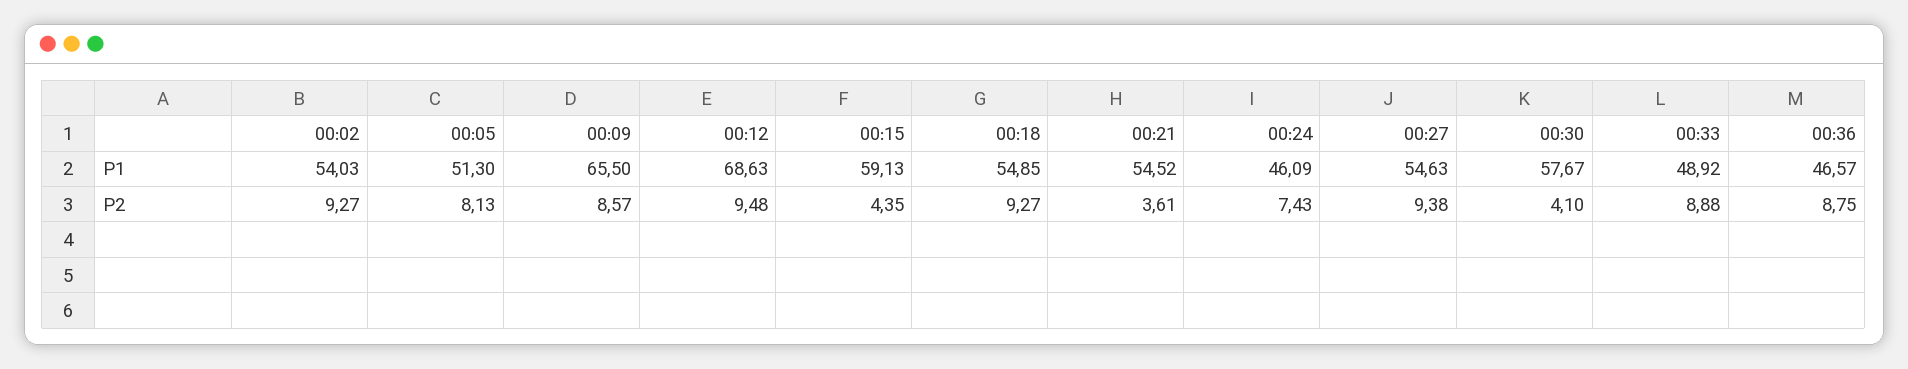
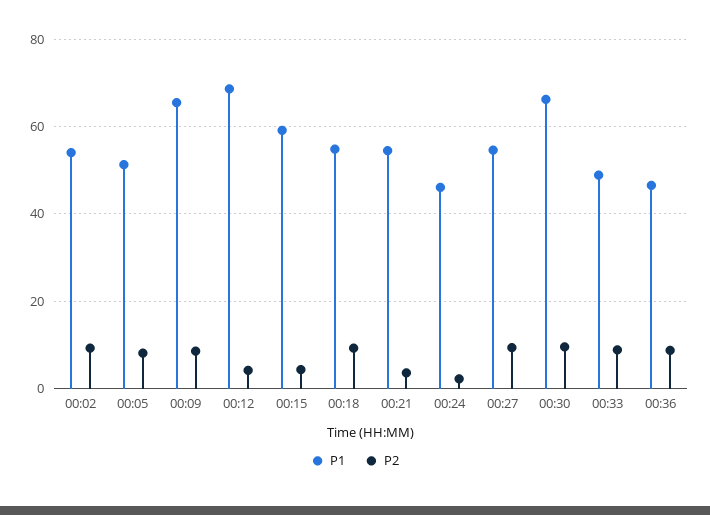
  {
    "P1": {
      "00:02": 54.03,
      "00:05": 51.3,
      "00:09": 65.5,
      "00:12": 68.63,
      "00:15": 59.13,
      "00:18": 54.85,
      "00:21": 54.52,
      "00:24": 46.09,
      "00:27": 54.63,
-     "00:30": 57.67,
+     "00:30": 66,
      "00:33": 48.92,
      "00:36": 46.57
    },
    "P2": {
      "00:02": 9.27,
      "00:05": 8.13,
      "00:09": 8.57,
-     "00:12": 9.48,
+     "00:12": 4,
      "00:15": 4.35,
      "00:18": 9.27,
      "00:21": 3.61,
-     "00:24": 7.43,
+     "00:24": 2,
      "00:27": 9.38,
-     "00:30": 4.1,
+     "00:30": 10,
      "00:33": 8.88,
      "00:36": 8.75
    }
  }

